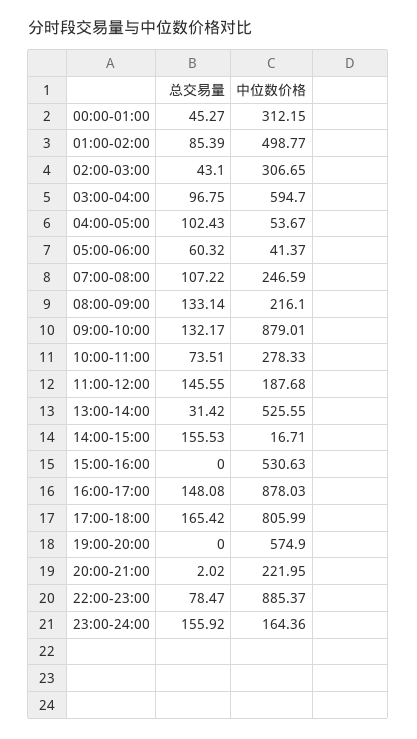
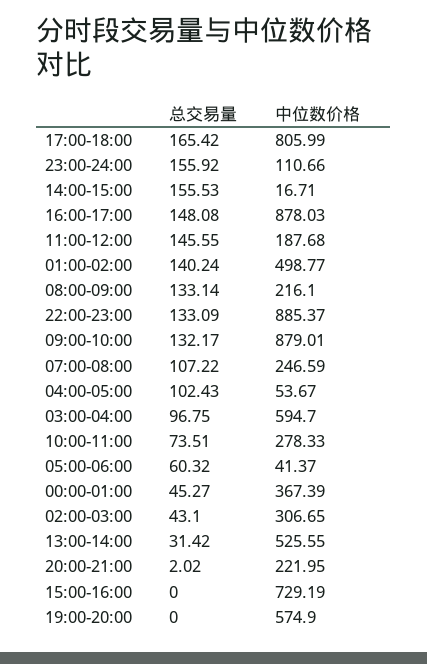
  {
    "总交易量": {
      "00:00-01:00": 45.27,
-     "01:00-02:00": 85.39,
+     "01:00-02:00": 140.24,
      "02:00-03:00": 43.1,
      "03:00-04:00": 96.75,
      "04:00-05:00": 102.43,
      "05:00-06:00": 60.32,
      "07:00-08:00": 107.22,
      "08:00-09:00": 133.14,
      "09:00-10:00": 132.17,
      "10:00-11:00": 73.51,
      "11:00-12:00": 145.55,
      "13:00-14:00": 31.42,
      "14:00-15:00": 155.53,
      "15:00-16:00": 0,
      "16:00-17:00": 148.08,
      "17:00-18:00": 165.42,
      "19:00-20:00": 0,
      "20:00-21:00": 2.02,
-     "22:00-23:00": 78.47,
+     "22:00-23:00": 133.09,
      "23:00-24:00": 155.92
    },
    "中位数价格": {
-     "00:00-01:00": 312.15,
+     "00:00-01:00": 367.39,
      "01:00-02:00": 498.77,
      "02:00-03:00": 306.65,
      "03:00-04:00": 594.7,
      "04:00-05:00": 53.67,
      "05:00-06:00": 41.37,
      "07:00-08:00": 246.59,
      "08:00-09:00": 216.1,
      "09:00-10:00": 879.01,
      "10:00-11:00": 278.33,
      "11:00-12:00": 187.68,
      "13:00-14:00": 525.55,
      "14:00-15:00": 16.71,
-     "15:00-16:00": 530.63,
+     "15:00-16:00": 729.19,
      "16:00-17:00": 878.03,
      "17:00-18:00": 805.99,
      "19:00-20:00": 574.9,
      "20:00-21:00": 221.95,
      "22:00-23:00": 885.37,
-     "23:00-24:00": 164.36
+     "23:00-24:00": 110.66
    }
  }

